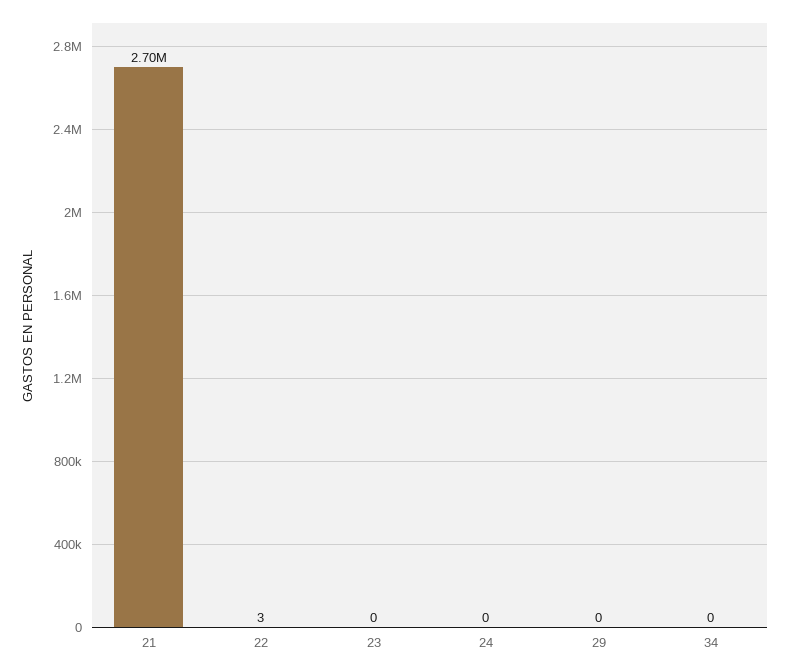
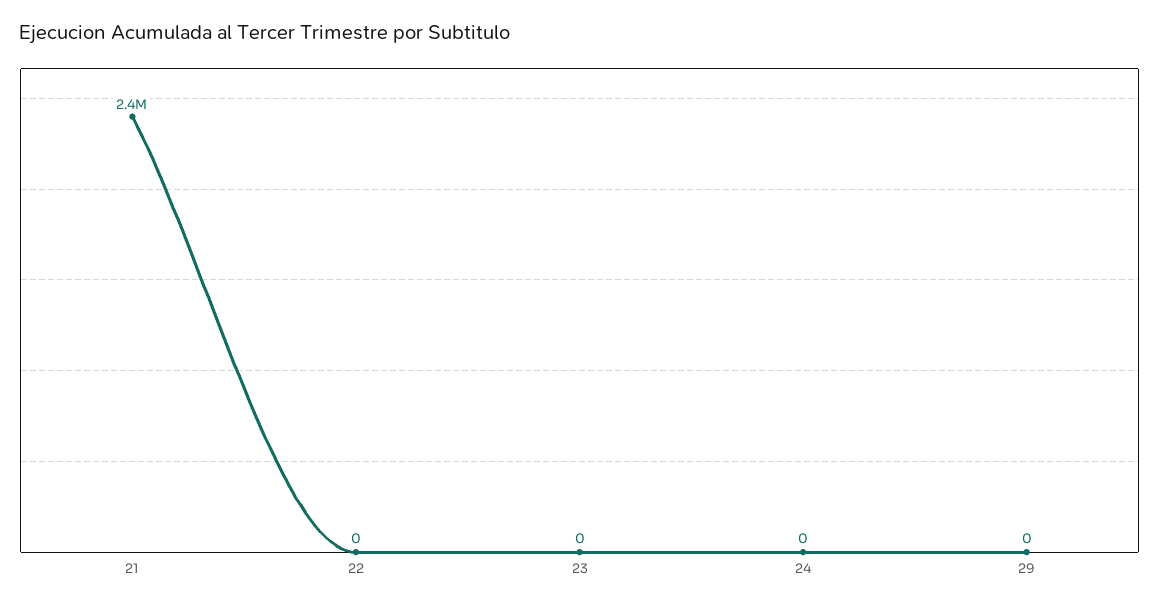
  {
-   "21": 2700000,
+   "21": 2400000,
-   "22": 3,
+   "22": 0,
    "23": 0,
    "24": 0,
-   "29": 0,
+   "29": 0
-   "34": 0
  }

